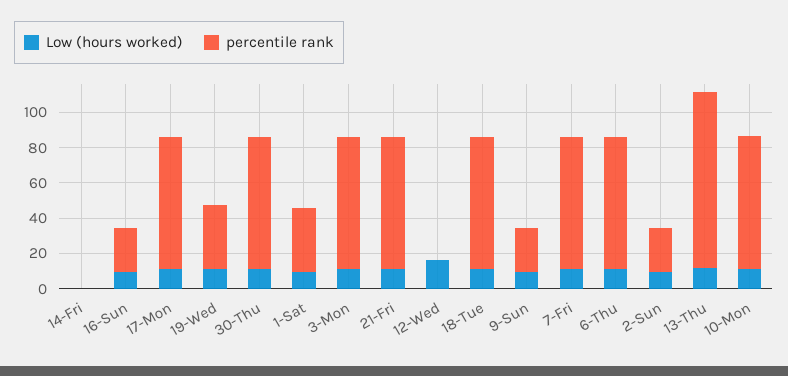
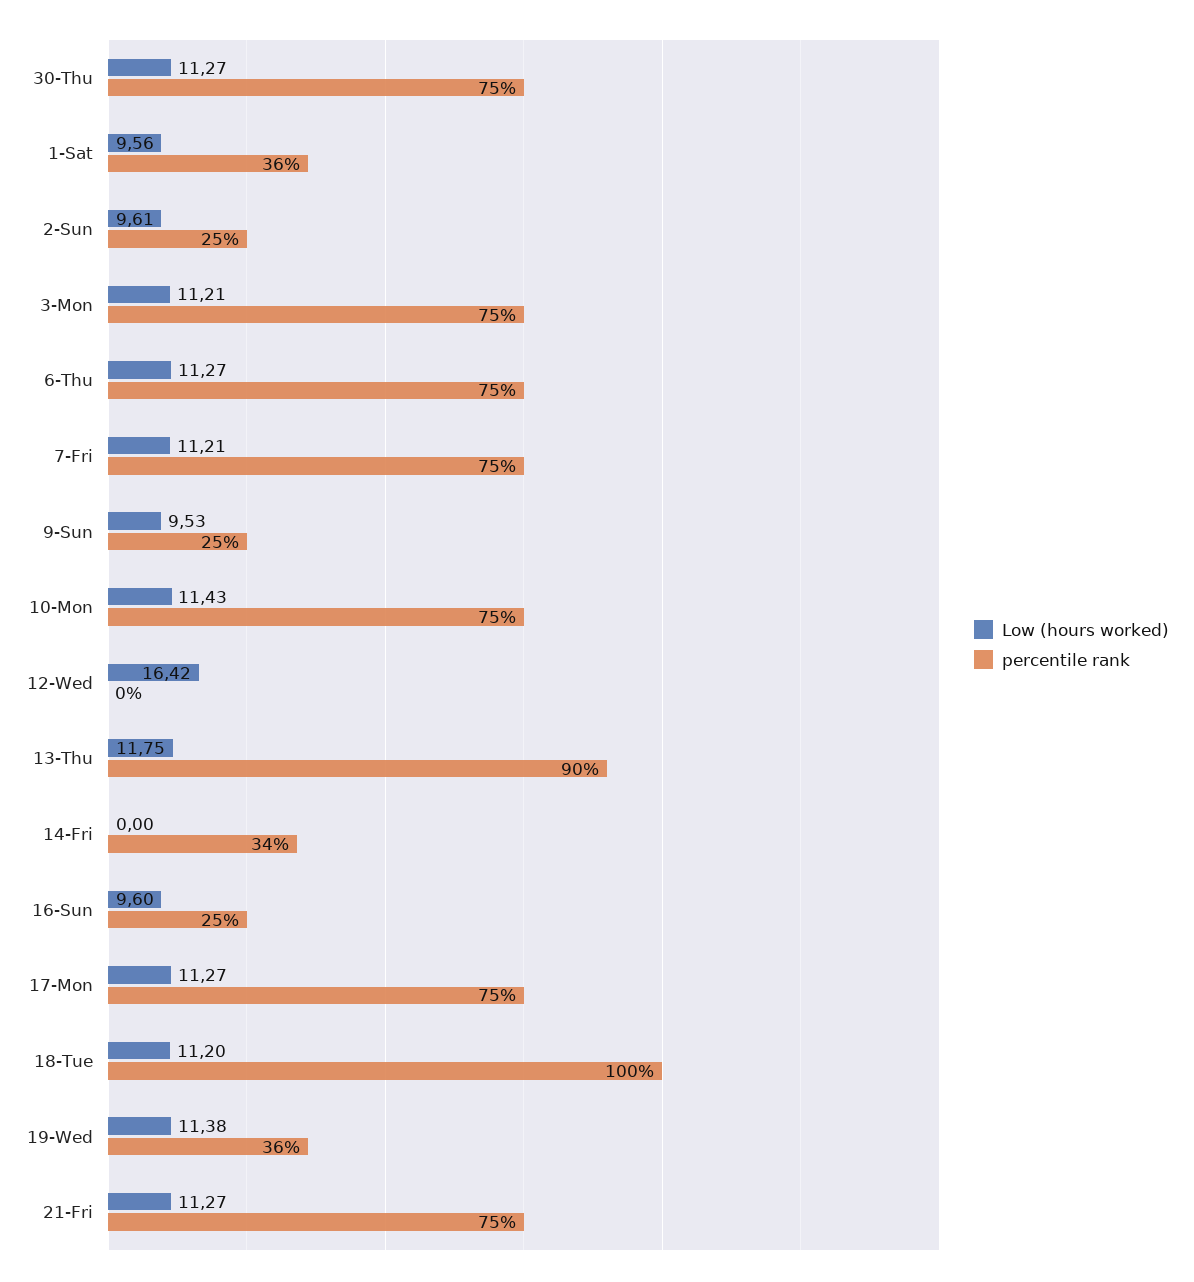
  {
    "Low (hours worked)": {
      "14-Fri": 0,
      "16-Sun": 9.6,
      "17-Mon": 11.27,
      "19-Wed": 11.38,
      "30-Thu": 11.27,
      "1-Sat": 9.56,
      "3-Mon": 11.21,
      "21-Fri": 11.27,
      "12-Wed": 16.42,
      "18-Tue": 11.2,
      "9-Sun": 9.53,
      "7-Fri": 11.21,
      "6-Thu": 11.27,
      "2-Sun": 9.61,
      "13-Thu": 11.75,
      "10-Mon": 11.43
    },
    "percentile rank": {
-     "14-Fri": 0,
+     "14-Fri": 34,
      "16-Sun": 25,
      "17-Mon": 75,
      "19-Wed": 36,
      "30-Thu": 75,
      "1-Sat": 36,
      "3-Mon": 75,
      "21-Fri": 75,
      "12-Wed": 0,
-     "18-Tue": 75,
+     "18-Tue": 100,
      "9-Sun": 25,
      "7-Fri": 75,
      "6-Thu": 75,
      "2-Sun": 25,
-     "13-Thu": 100,
+     "13-Thu": 90,
      "10-Mon": 75
    }
  }

